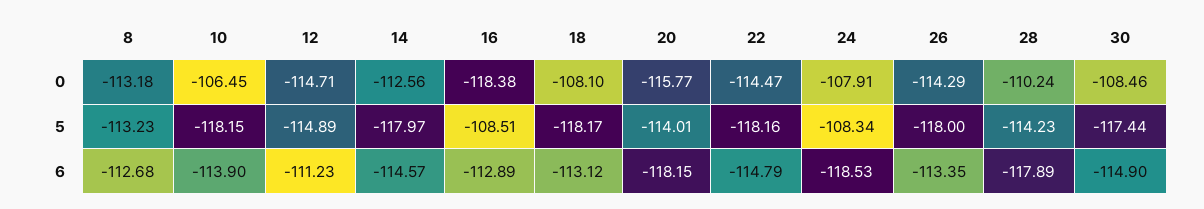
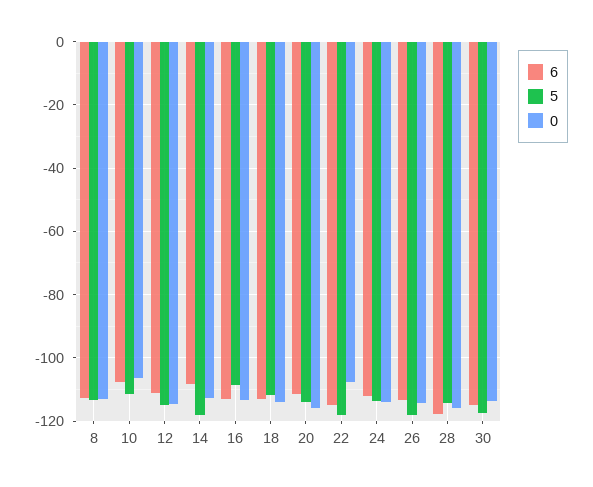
  {
    "0": {
      "8": -113.18,
      "10": -106.45,
      "12": -114.71,
      "14": -112.56,
-     "16": -118.38,
+     "16": -114,
-     "18": -108.1,
+     "18": -114,
      "20": -115.77,
-     "22": -114.47,
+     "22": -108,
-     "24": -107.91,
+     "24": -114,
      "26": -114.29,
-     "28": -110.24,
+     "28": -116,
-     "30": -108.46
+     "30": -114
    },
    "5": {
      "8": -113.23,
-     "10": -118.15,
+     "10": -112,
      "12": -114.89,
      "14": -117.97,
      "16": -108.51,
-     "18": -118.17,
+     "18": -112,
      "20": -114.01,
      "22": -118.16,
-     "24": -108.34,
+     "24": -114,
      "26": -118,
      "28": -114.23,
      "30": -117.44
    },
    "6": {
      "8": -112.68,
-     "10": -113.9,
+     "10": -108,
      "12": -111.23,
-     "14": -114.57,
+     "14": -108,
      "16": -112.89,
      "18": -113.12,
-     "20": -118.15,
+     "20": -112,
      "22": -114.79,
-     "24": -118.53,
+     "24": -112,
      "26": -113.35,
      "28": -117.89,
      "30": -114.9
    }
  }

